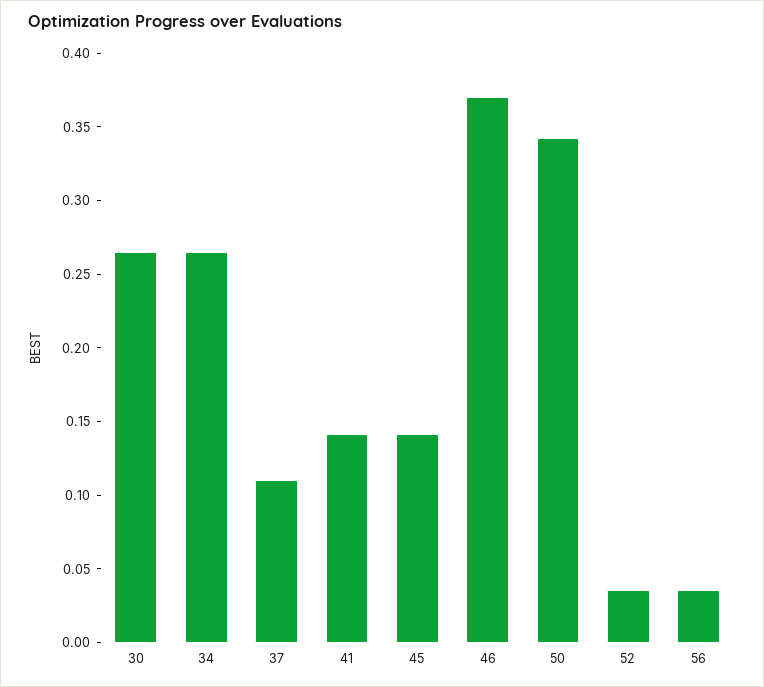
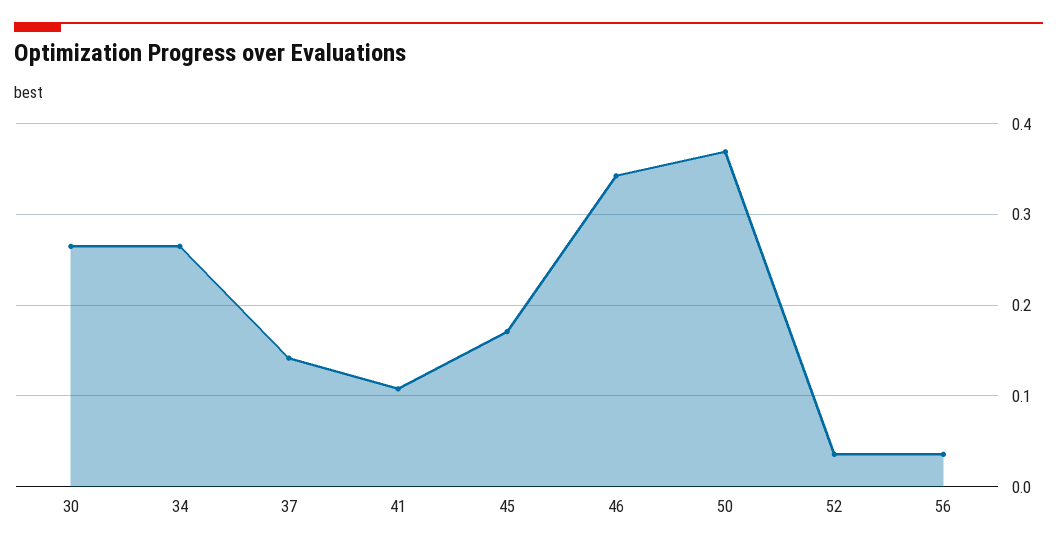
  {
    "30": 0.27,
    "34": 0.27,
-   "37": 0.11,
+   "37": 0.14,
-   "41": 0.14,
+   "41": 0.11,
-   "45": 0.14,
+   "45": 0.17,
-   "46": 0.37,
+   "46": 0.34,
-   "50": 0.34,
+   "50": 0.37,
    "52": 0.04,
    "56": 0.04
  }

